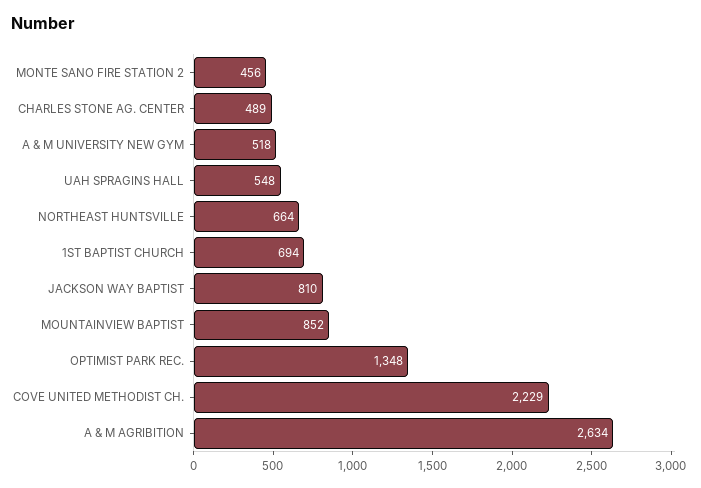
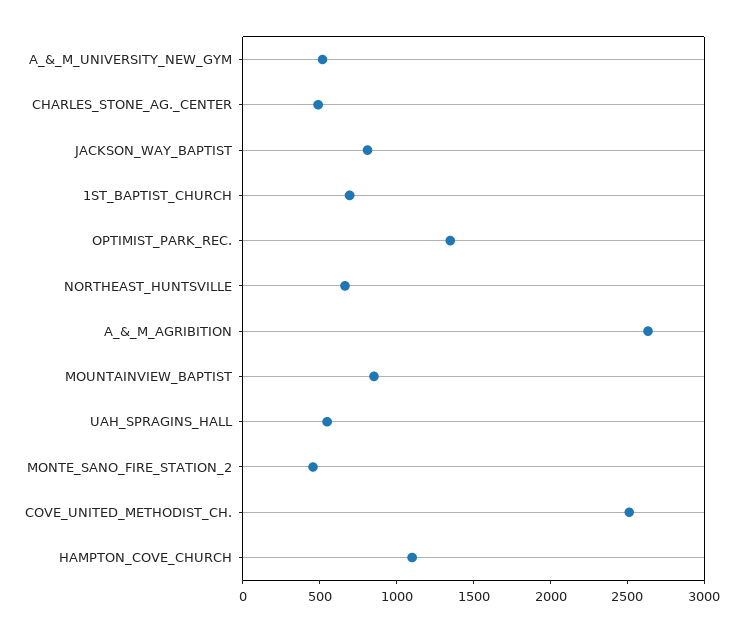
  {
    "MONTE SANO FIRE STATION 2": 456,
    "CHARLES STONE AG. CENTER": 489,
    "A & M UNIVERSITY NEW GYM": 518,
    "UAH SPRAGINS HALL": 548,
    "NORTHEAST HUNTSVILLE": 664,
    "1ST BAPTIST CHURCH": 694,
    "JACKSON WAY BAPTIST": 810,
    "MOUNTAINVIEW BAPTIST": 852,
    "OPTIMIST PARK REC.": 1348,
-   "COVE UNITED METHODIST CH.": 2229,
+   "COVE UNITED METHODIST CH.": 2500,
-   "A & M AGRIBITION": 2634
+   "A & M AGRIBITION": 2634,
+   "HAMPTON_COVE_CHURCH": 1100
  }

